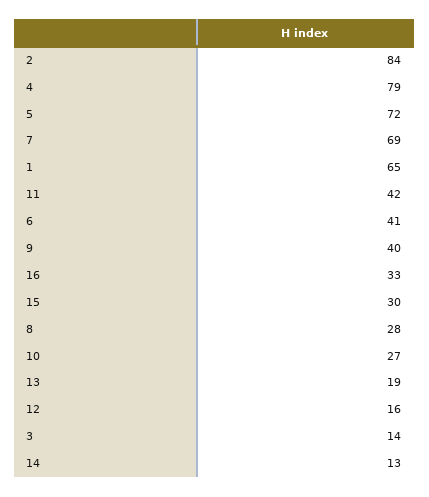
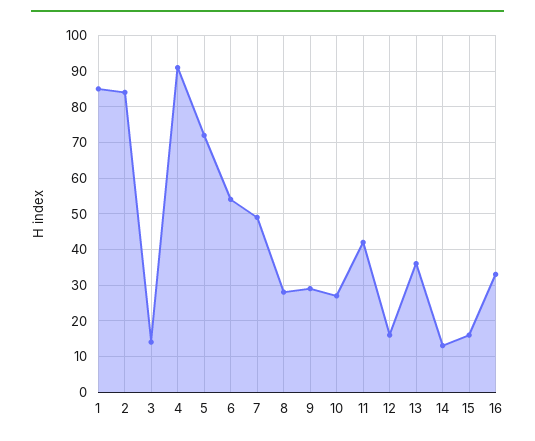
  {
    "2": 84,
-   "4": 79,
+   "4": 90,
    "5": 72,
-   "7": 69,
+   "7": 50,
-   "1": 65,
+   "1": 85,
    "11": 42,
-   "6": 41,
+   "6": 55,
-   "9": 40,
+   "9": 30,
    "16": 33,
-   "15": 30,
+   "15": 15,
    "8": 28,
    "10": 27,
-   "13": 19,
+   "13": 35,
    "12": 16,
    "3": 14,
    "14": 13
  }

